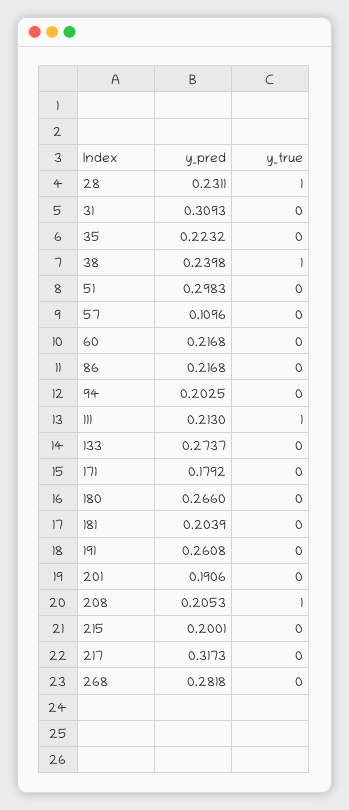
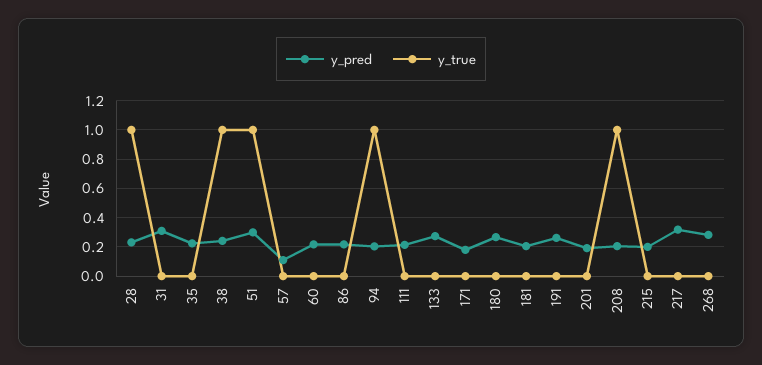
  {
    "y_pred": {
      "28": 0.2311,
      "31": 0.3093,
      "35": 0.2232,
      "38": 0.2398,
      "51": 0.2983,
      "57": 0.1096,
      "60": 0.2168,
      "86": 0.2168,
      "94": 0.2025,
      "111": 0.213,
      "133": 0.2737,
      "171": 0.1792,
      "180": 0.266,
      "181": 0.2039,
      "191": 0.2608,
      "201": 0.1906,
      "208": 0.2053,
      "215": 0.2001,
      "217": 0.3173,
      "268": 0.2818
    },
    "y_true": {
      "28": 1,
      "31": 0,
      "35": 0,
      "38": 1,
-     "51": 0,
+     "51": 1,
      "57": 0,
      "60": 0,
      "86": 0,
-     "94": 0,
+     "94": 1,
-     "111": 1,
+     "111": 0,
      "133": 0,
      "171": 0,
      "180": 0,
      "181": 0,
      "191": 0,
      "201": 0,
      "208": 1,
      "215": 0,
      "217": 0,
      "268": 0
    }
  }

